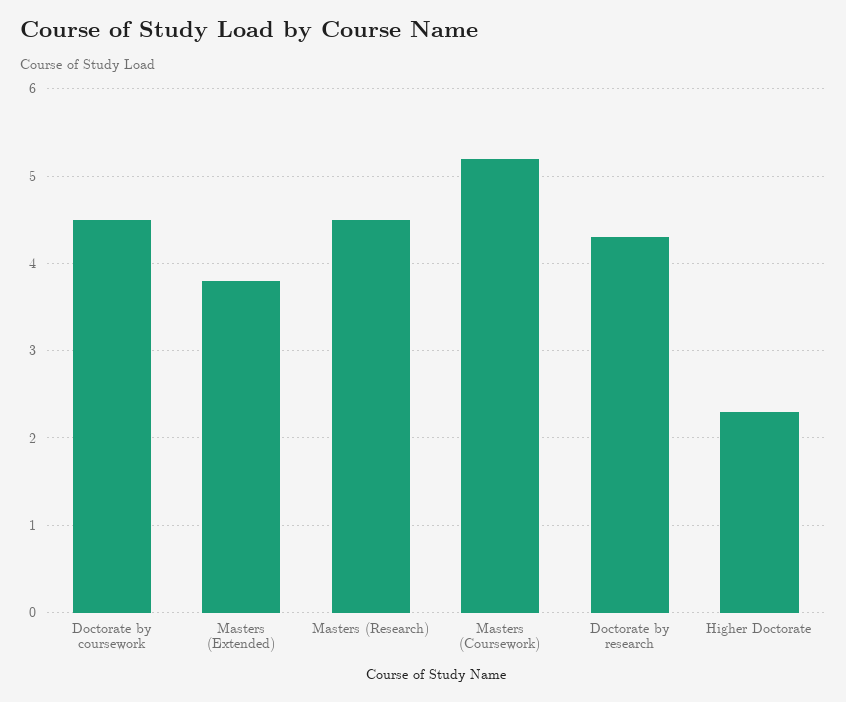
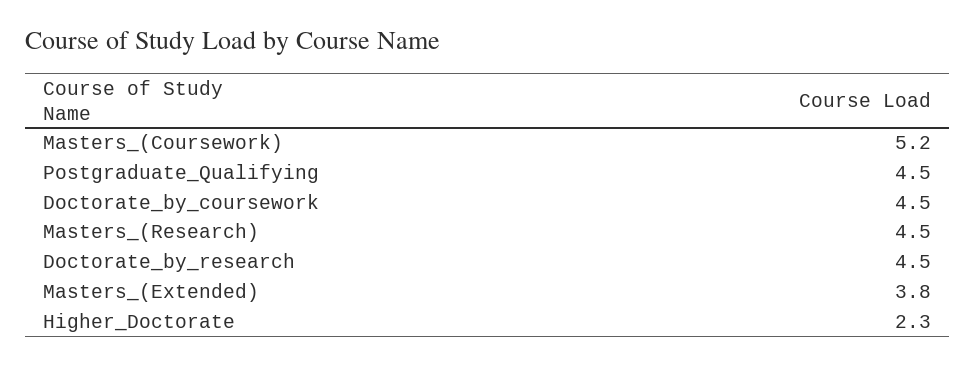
  {
    "Doctorate by coursework": 4.5,
    "Masters (Extended)": 3.8,
    "Masters (Research)": 4.5,
    "Masters (Coursework)": 5.2,
-   "Doctorate by research": 4.3,
+   "Doctorate by research": 4.5,
-   "Higher Doctorate": 2.3
+   "Higher Doctorate": 2.3,
+   "Postgraduate_Qualifying": 4.5
  }

